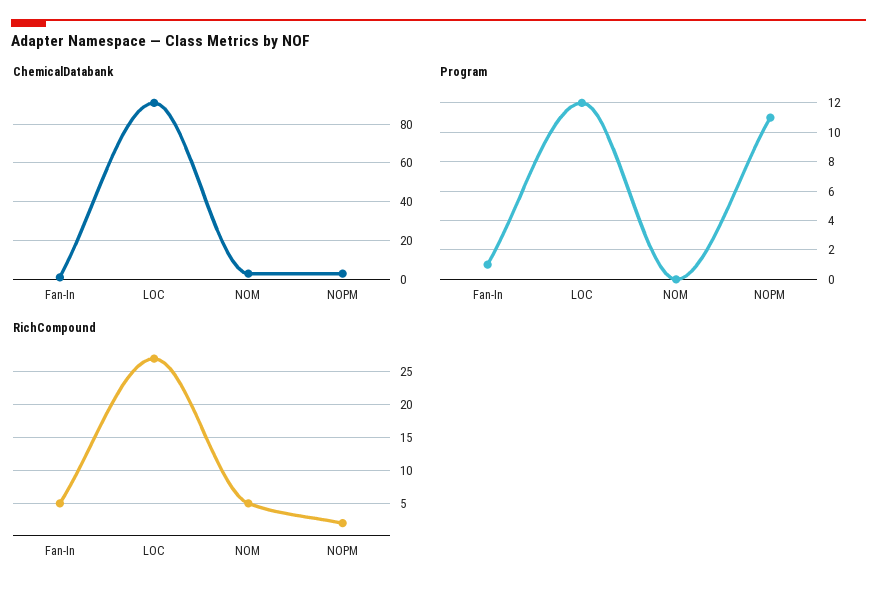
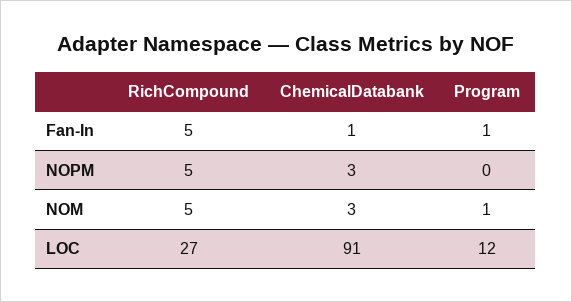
  {
    "ChemicalDatabank": {
      "Fan-In": 1,
      "LOC": 91,
      "NOM": 3,
      "NOPM": 3
    },
    "Program": {
      "Fan-In": 1,
      "LOC": 12,
-     "NOM": 0,
+     "NOM": 1,
-     "NOPM": 11
+     "NOPM": 0
    },
    "RichCompound": {
      "Fan-In": 5,
      "LOC": 27,
      "NOM": 5,
-     "NOPM": 2
+     "NOPM": 5
    }
  }

